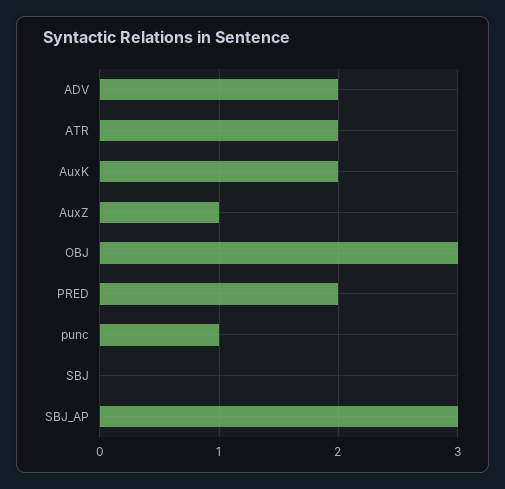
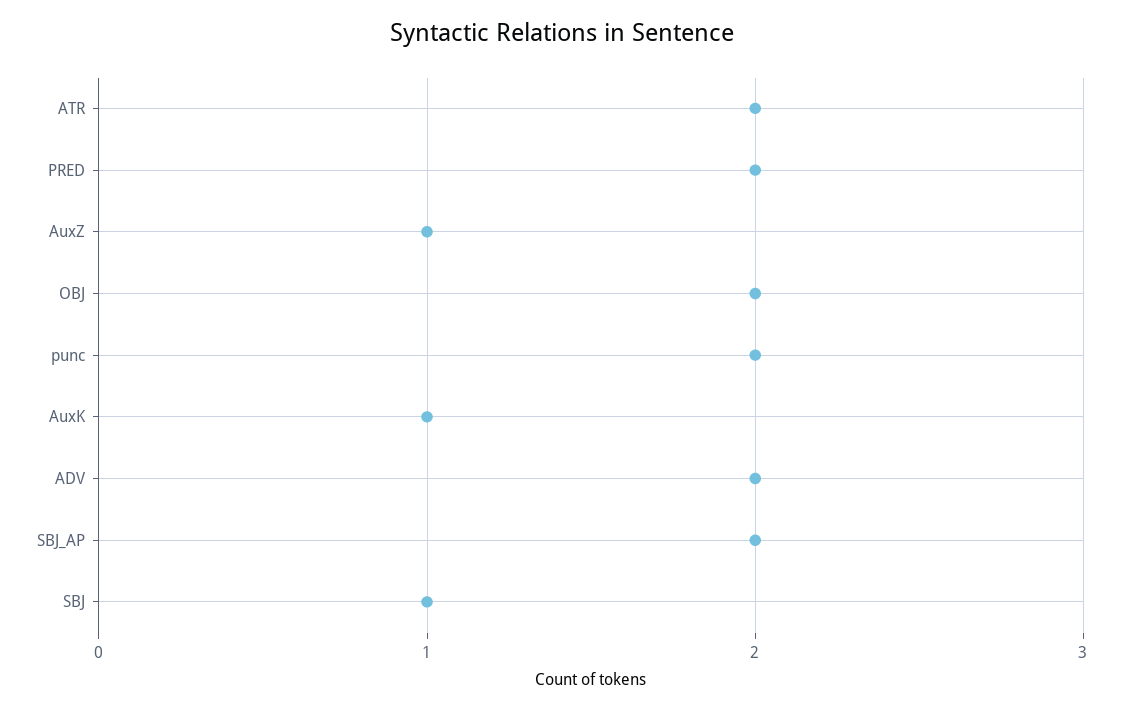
  {
    "ADV": 2,
    "ATR": 2,
-   "AuxK": 2,
+   "AuxK": 1,
    "AuxZ": 1,
-   "OBJ": 3,
+   "OBJ": 2,
    "PRED": 2,
-   "punc": 1,
+   "punc": 2,
-   "SBJ": 0,
+   "SBJ": 1,
-   "SBJ_AP": 3
+   "SBJ_AP": 2
  }

